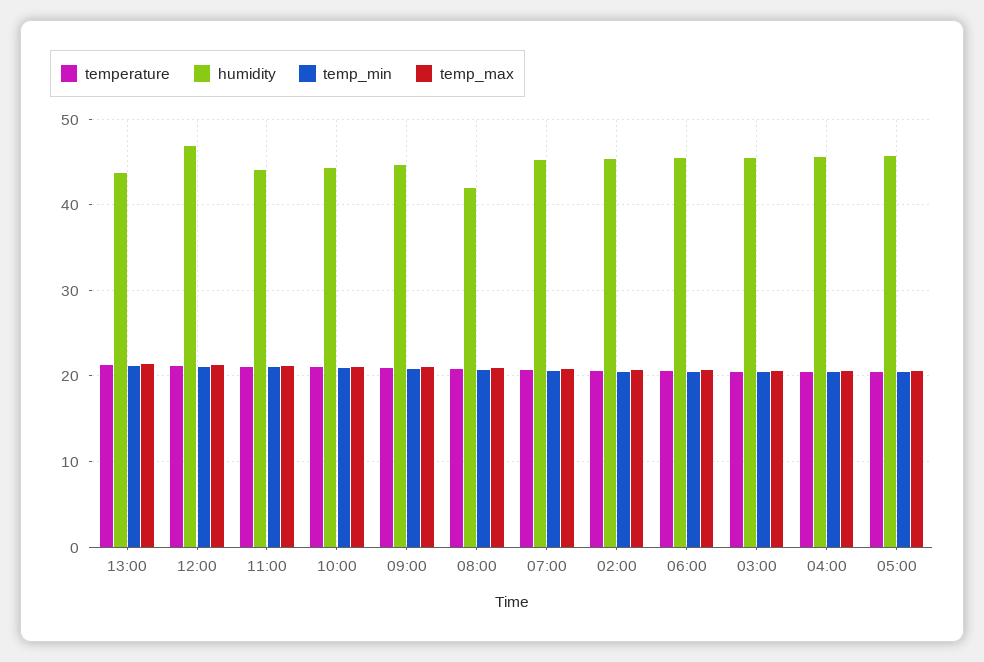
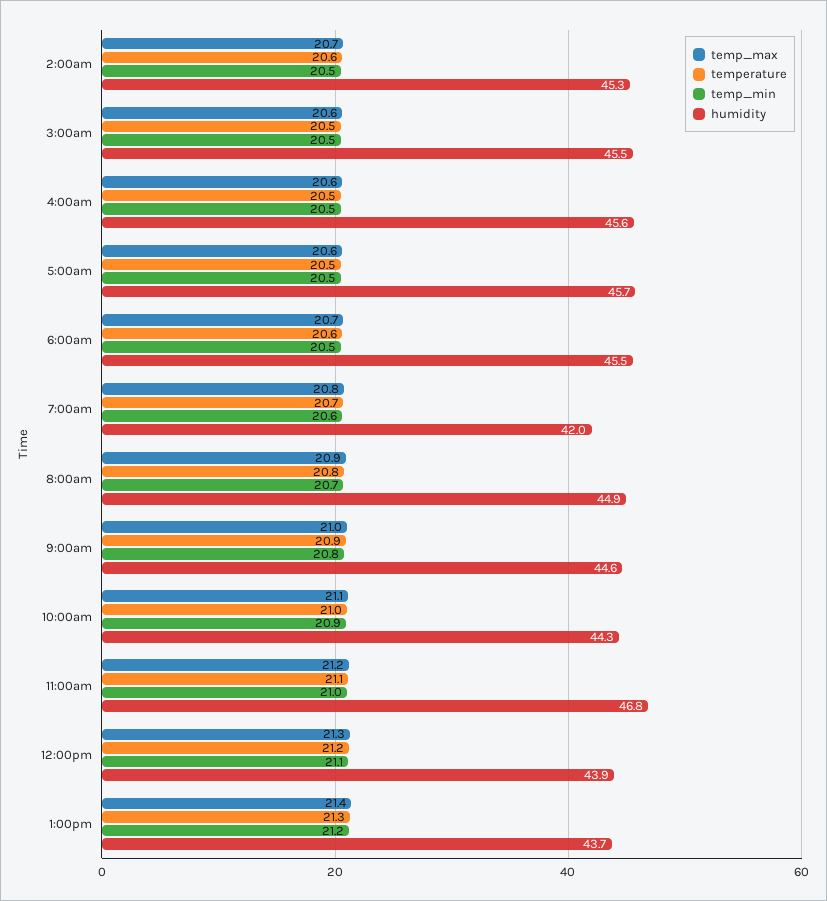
  {
    "temperature": {
      "13:00": 21.3,
      "12:00": 21.2,
      "11:00": 21.1,
      "10:00": 21,
      "09:00": 20.9,
      "08:00": 20.8,
      "07:00": 20.7,
      "02:00": 20.6,
      "06:00": 20.6,
      "03:00": 20.5,
      "04:00": 20.5,
      "05:00": 20.5
    },
    "humidity": {
      "13:00": 43.7,
-     "12:00": 47,
+     "12:00": 43.9,
-     "11:00": 44,
+     "11:00": 46.8,
      "10:00": 44.3,
      "09:00": 44.6,
-     "08:00": 42,
+     "08:00": 44.9,
-     "07:00": 45,
+     "07:00": 42,
      "02:00": 45.3,
      "06:00": 45.5,
      "03:00": 45.5,
      "04:00": 45.6,
      "05:00": 45.7
    },
    "temp_min": {
      "13:00": 21.2,
      "12:00": 21.1,
      "11:00": 21,
      "10:00": 20.9,
      "09:00": 20.8,
      "08:00": 20.7,
      "07:00": 20.6,
      "02:00": 20.5,
      "06:00": 20.5,
      "03:00": 20.5,
      "04:00": 20.5,
      "05:00": 20.5
    },
    "temp_max": {
      "13:00": 21.4,
      "12:00": 21.3,
      "11:00": 21.2,
      "10:00": 21.1,
      "09:00": 21,
      "08:00": 20.9,
      "07:00": 20.8,
      "02:00": 20.7,
      "06:00": 20.7,
      "03:00": 20.6,
      "04:00": 20.6,
      "05:00": 20.6
    }
  }

